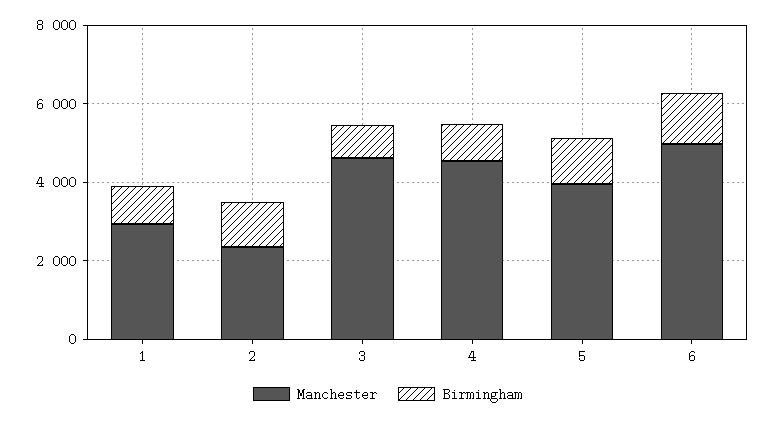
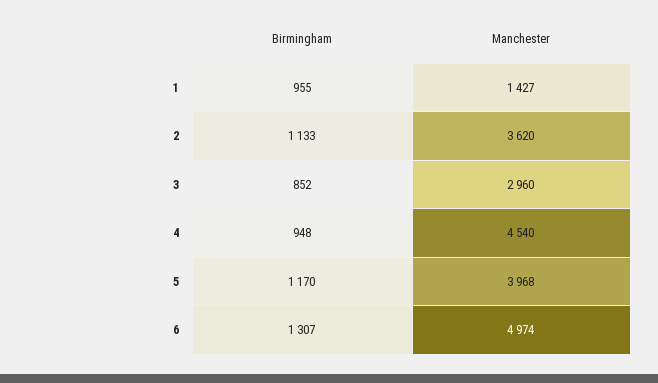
  {
    "Manchester": {
-     "1": 3000,
+     "1": 1427,
-     "2": 2500,
+     "2": 3620,
-     "3": 4500,
+     "3": 2960,
      "4": 4540,
      "5": 3968,
      "6": 4974
    },
    "Birmingham": {
      "1": 955,
      "2": 1133,
      "3": 852,
      "4": 948,
      "5": 1170,
      "6": 1307
    }
  }

